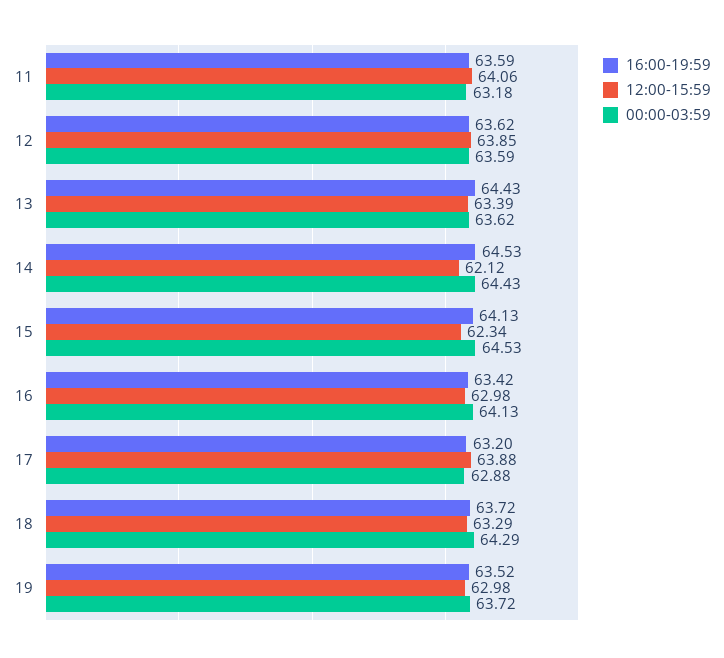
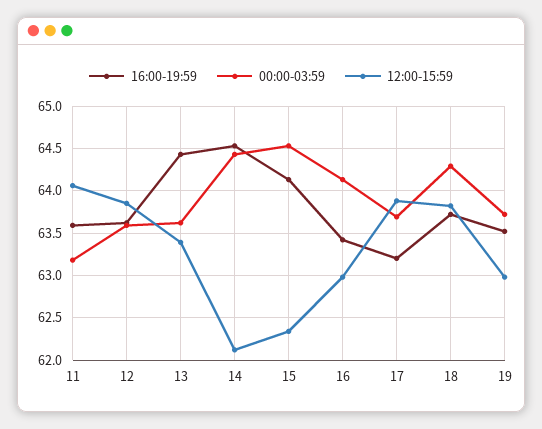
  {
    "16:00-19:59": {
      "11": 63.59,
      "12": 63.62,
      "13": 64.43,
      "14": 64.53,
      "15": 64.13,
      "16": 63.42,
      "17": 63.2,
      "18": 63.72,
      "19": 63.52
    },
    "12:00-15:59": {
      "11": 64.06,
      "12": 63.85,
      "13": 63.39,
      "14": 62.12,
      "15": 62.34,
      "16": 62.98,
      "17": 63.88,
-     "18": 63.29,
+     "18": 63.8,
      "19": 62.98
    },
    "00:00-03:59": {
      "11": 63.18,
      "12": 63.59,
      "13": 63.62,
      "14": 64.43,
      "15": 64.53,
      "16": 64.13,
-     "17": 62.88,
+     "17": 63.7,
      "18": 64.29,
      "19": 63.72
    }
  }

